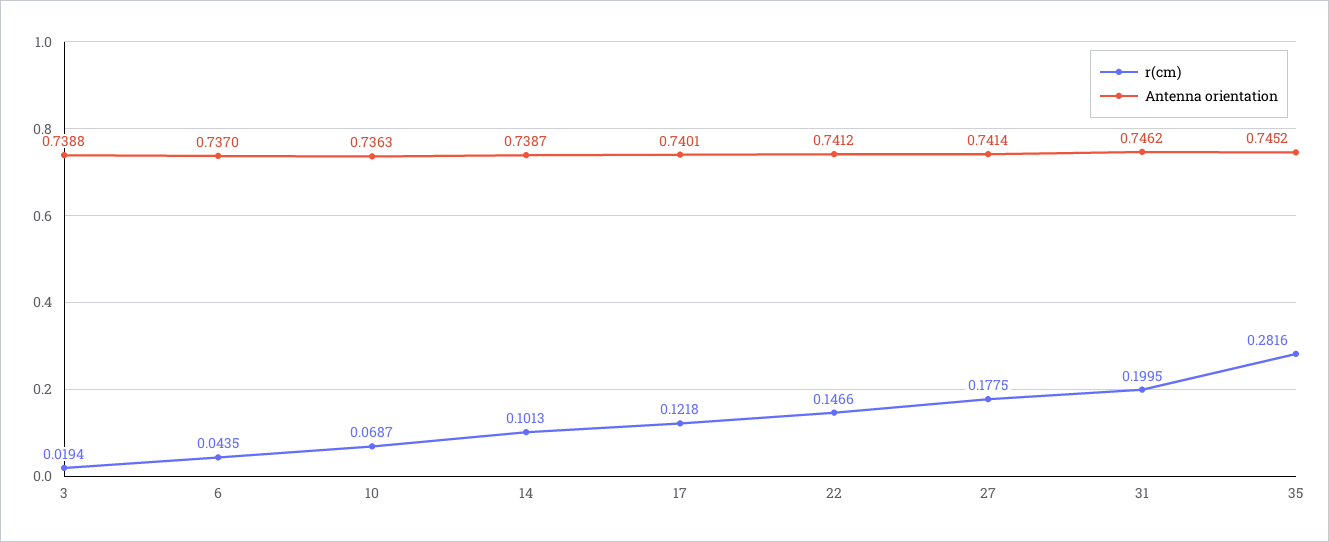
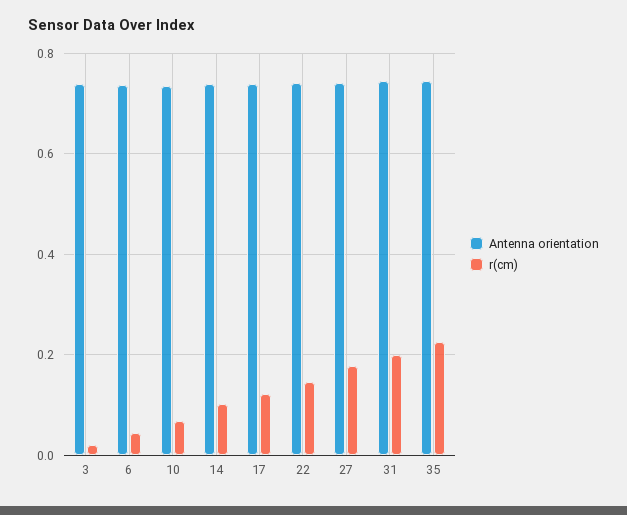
  {
    "r(cm)": {
      "3": 0.0194,
      "6": 0.0435,
      "10": 0.0687,
      "14": 0.1013,
      "17": 0.1218,
      "22": 0.1466,
      "27": 0.1775,
      "31": 0.1995,
-     "35": 0.2816
+     "35": 0.22
    },
    "Antenna orientation": {
      "3": 0.7388,
      "6": 0.737,
      "10": 0.7363,
      "14": 0.7387,
      "17": 0.7401,
      "22": 0.7412,
      "27": 0.7414,
      "31": 0.7462,
      "35": 0.7452
    }
  }

